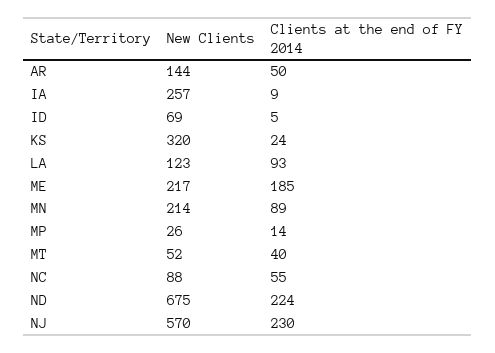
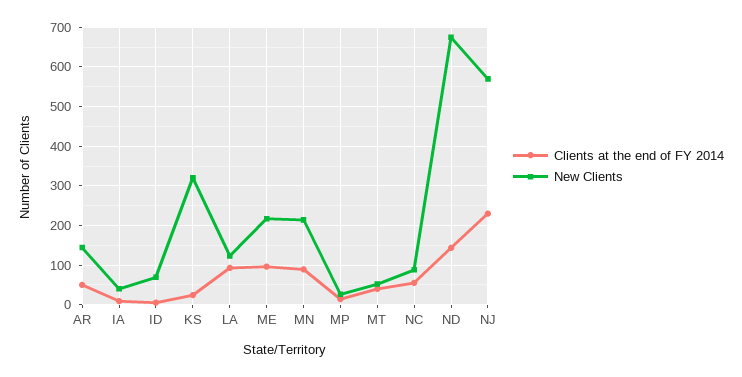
  {
    "New Clients": {
      "AR": 144,
-     "IA": 257,
+     "IA": 40,
      "ID": 69,
      "KS": 320,
      "LA": 123,
      "ME": 217,
      "MN": 214,
      "MP": 26,
      "MT": 52,
      "NC": 88,
      "ND": 675,
      "NJ": 570
    },
    "Clients at the end of FY 2014": {
      "AR": 50,
      "IA": 9,
      "ID": 5,
      "KS": 24,
      "LA": 93,
-     "ME": 185,
+     "ME": 100,
      "MN": 89,
      "MP": 14,
      "MT": 40,
      "NC": 55,
-     "ND": 224,
+     "ND": 140,
      "NJ": 230
    }
  }

